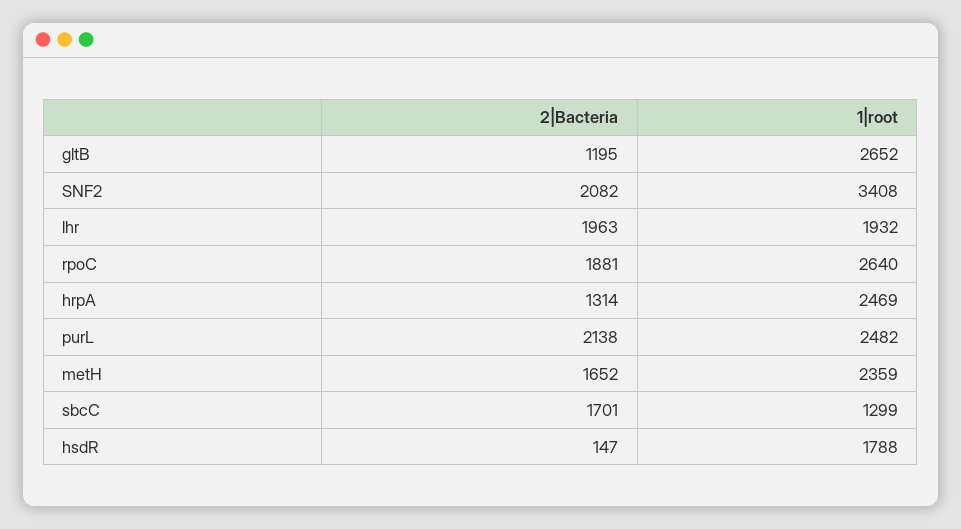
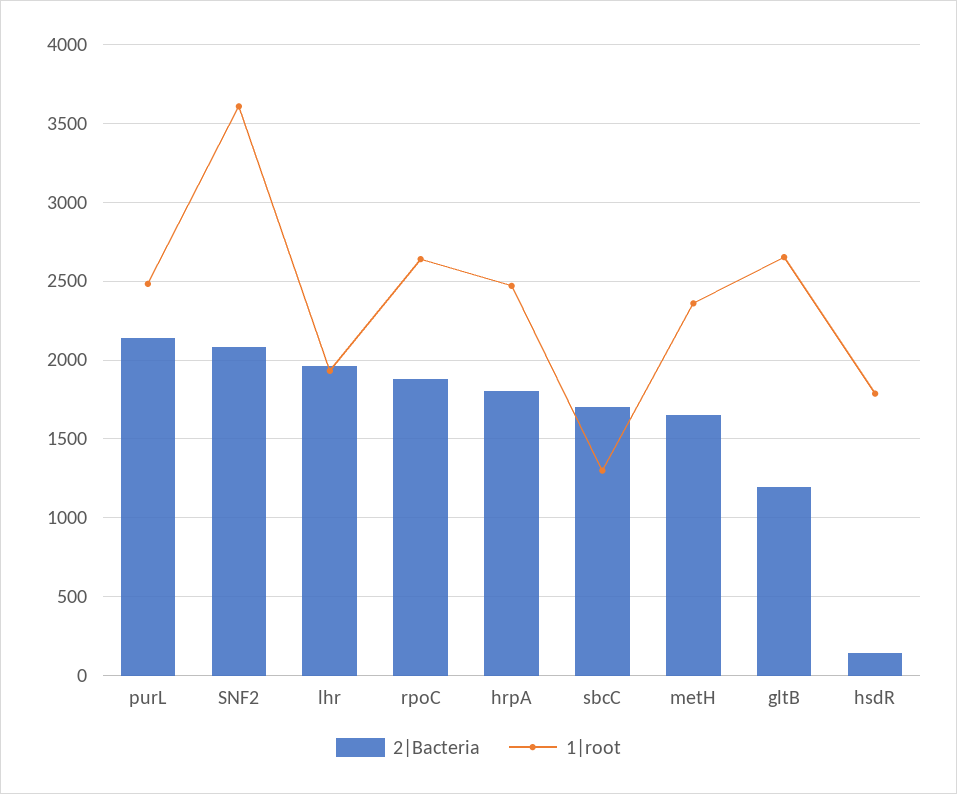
  {
    "2|Bacteria": {
      "gltB": 1195,
      "SNF2": 2082,
      "lhr": 1963,
      "rpoC": 1881,
-     "hrpA": 1314,
+     "hrpA": 1800,
      "purL": 2138,
      "metH": 1652,
      "sbcC": 1701,
      "hsdR": 147
    },
    "1|root": {
      "gltB": 2652,
-     "SNF2": 3408,
+     "SNF2": 3600,
      "lhr": 1932,
      "rpoC": 2640,
      "hrpA": 2469,
      "purL": 2482,
      "metH": 2359,
      "sbcC": 1299,
      "hsdR": 1788
    }
  }

